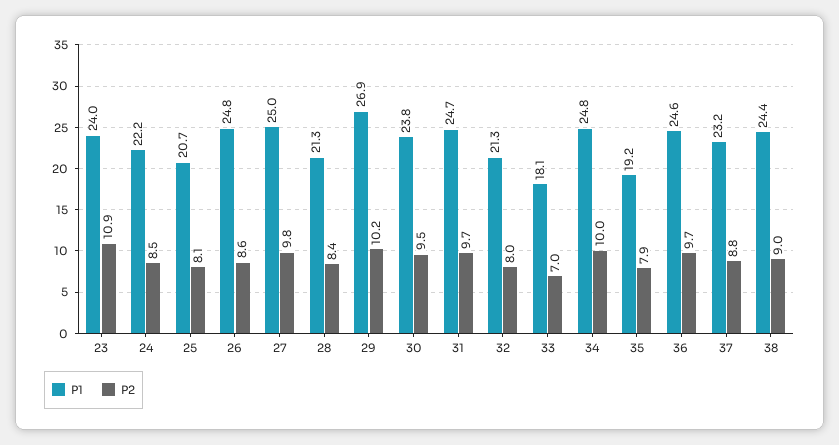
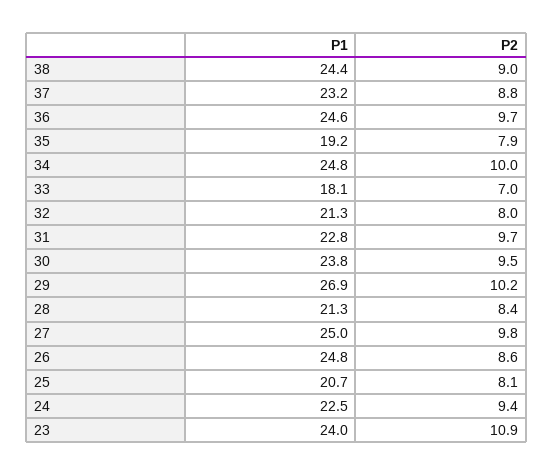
  {
    "P1": {
      "23": 24,
-     "24": 22.2,
+     "24": 22.5,
      "25": 20.7,
      "26": 24.8,
      "27": 25,
      "28": 21.3,
      "29": 26.9,
      "30": 23.8,
-     "31": 24.7,
+     "31": 22.8,
      "32": 21.3,
      "33": 18.1,
      "34": 24.8,
      "35": 19.2,
      "36": 24.6,
      "37": 23.2,
      "38": 24.4
    },
    "P2": {
      "23": 10.9,
-     "24": 8.5,
+     "24": 9.4,
      "25": 8.1,
      "26": 8.6,
      "27": 9.8,
      "28": 8.4,
      "29": 10.2,
      "30": 9.5,
      "31": 9.7,
      "32": 8,
      "33": 7,
      "34": 10,
      "35": 7.9,
      "36": 9.7,
      "37": 8.8,
      "38": 9
    }
  }

